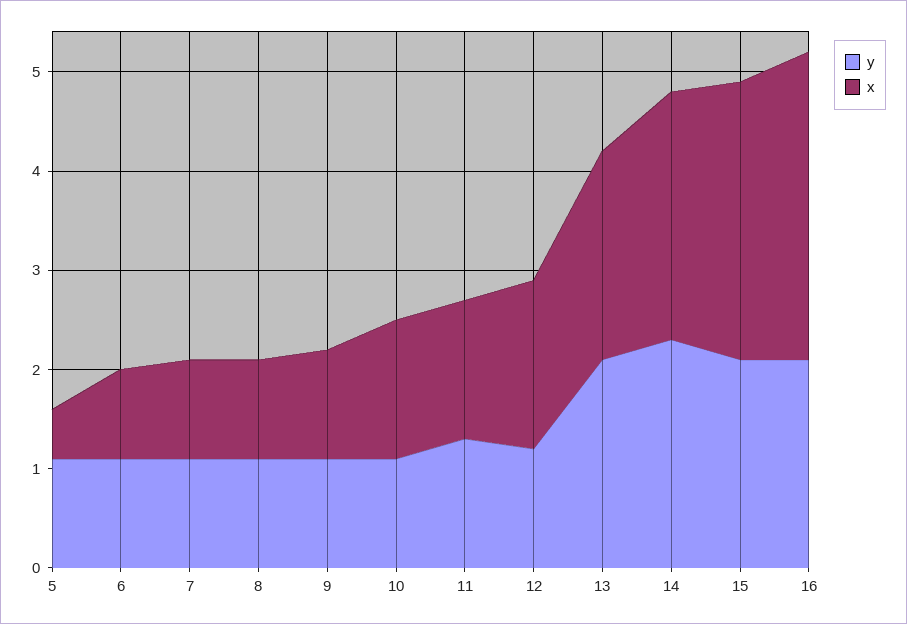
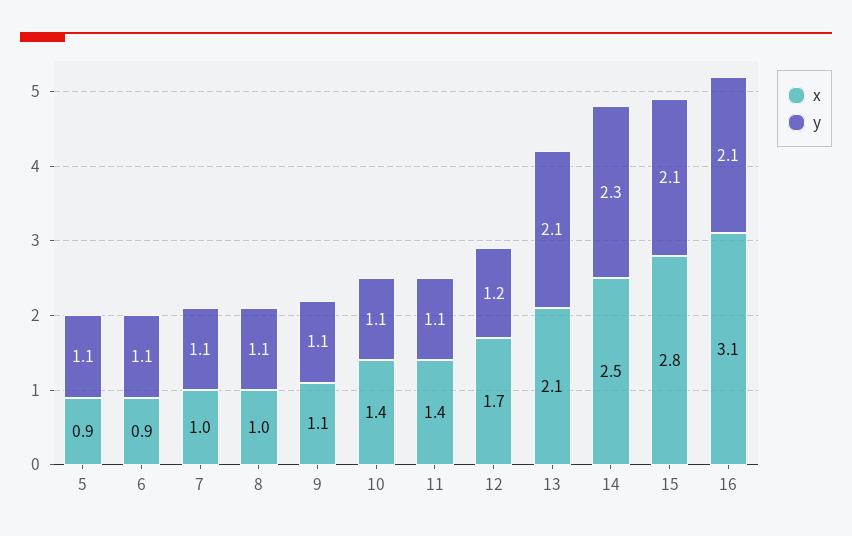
  {
    "y": {
      "5": 1.1,
      "6": 1.1,
      "7": 1.1,
      "8": 1.1,
      "9": 1.1,
      "10": 1.1,
-     "11": 1.3,
+     "11": 1.1,
      "12": 1.2,
      "13": 2.1,
      "14": 2.3,
      "15": 2.1,
      "16": 2.1
    },
    "x": {
-     "5": 0.5,
+     "5": 0.9,
      "6": 0.9,
      "7": 1,
      "8": 1,
      "9": 1.1,
      "10": 1.4,
      "11": 1.4,
      "12": 1.7,
      "13": 2.1,
      "14": 2.5,
      "15": 2.8,
      "16": 3.1
    }
  }

